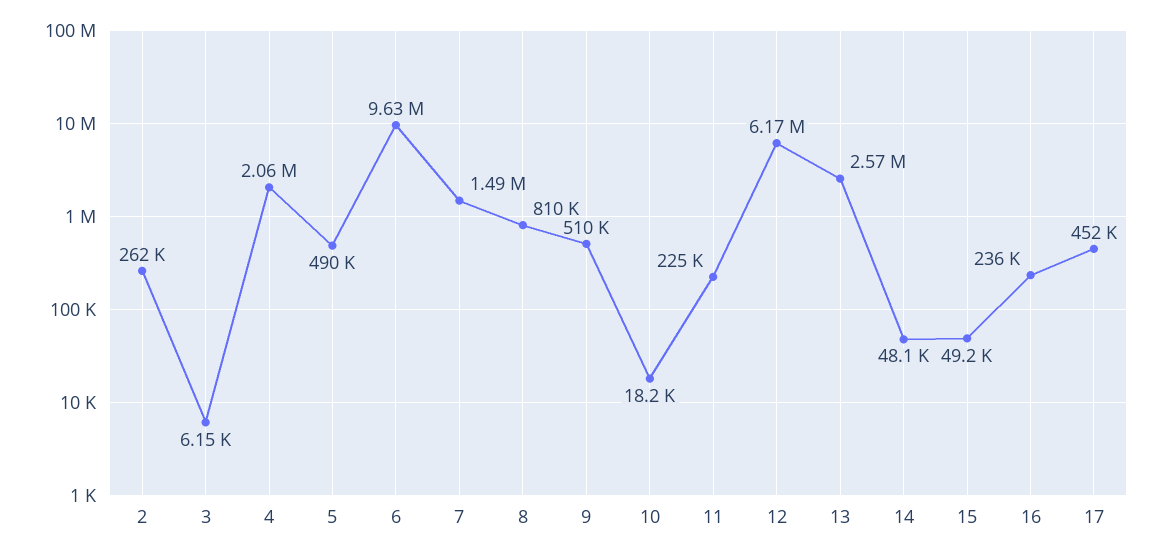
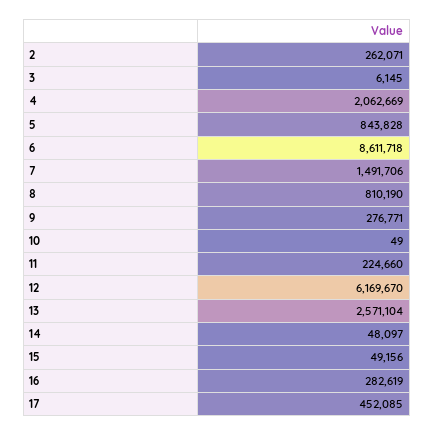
  {
    "2": 262071,
    "3": 6145,
    "4": 2062669,
-   "5": 490000,
+   "5": 843828,
-   "6": 9630000,
+   "6": 8611718,
    "7": 1491706,
    "8": 810190,
-   "9": 510000,
+   "9": 276771,
-   "10": 18200,
+   "10": 49,
    "11": 224660,
    "12": 6169670,
    "13": 2571104,
    "14": 48097,
    "15": 49156,
-   "16": 236000,
+   "16": 282619,
    "17": 452085
  }

